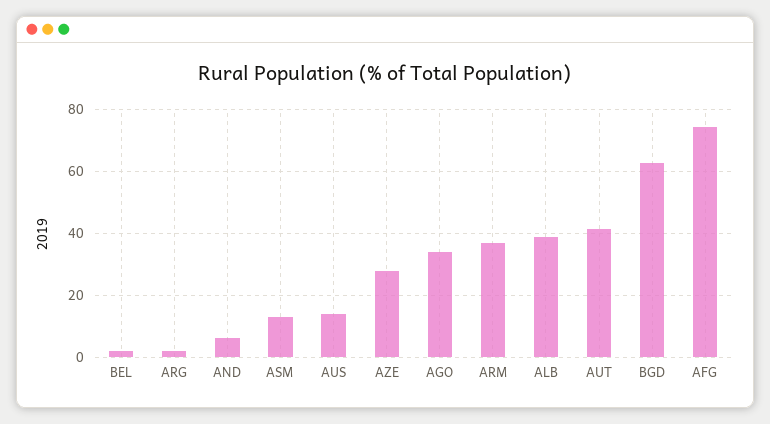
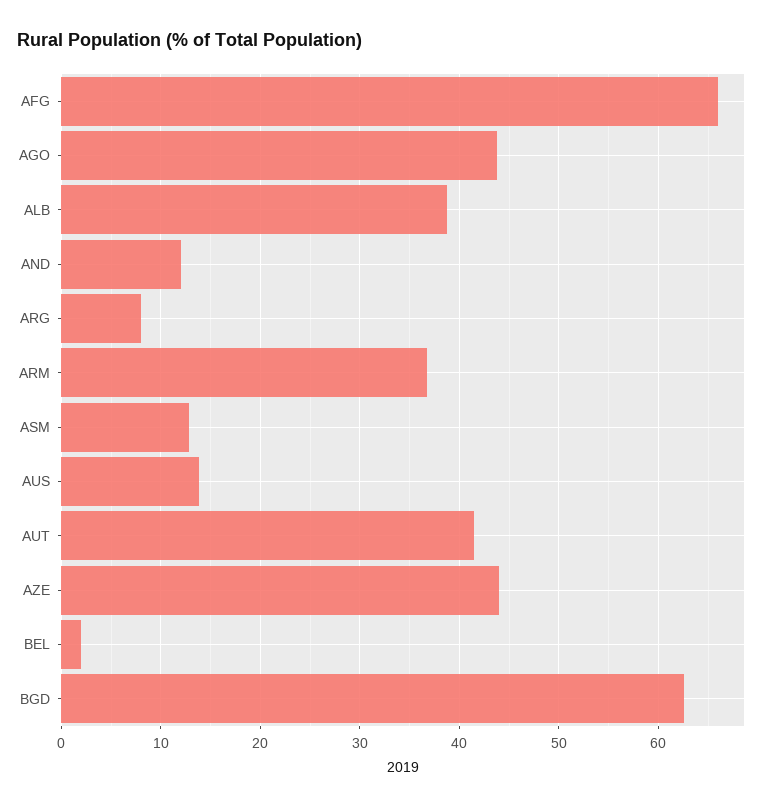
  {
    "BEL": 2,
-   "ARG": 2,
+   "ARG": 8,
-   "AND": 6,
+   "AND": 12,
    "ASM": 13,
    "AUS": 14,
-   "AZE": 28,
+   "AZE": 44,
-   "AGO": 34,
+   "AGO": 44,
    "ARM": 37,
    "ALB": 39,
    "AUT": 41,
    "BGD": 63,
-   "AFG": 74
+   "AFG": 66
  }

